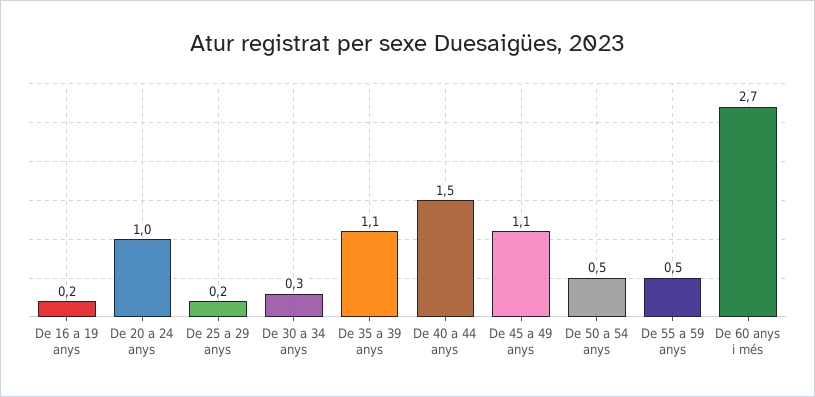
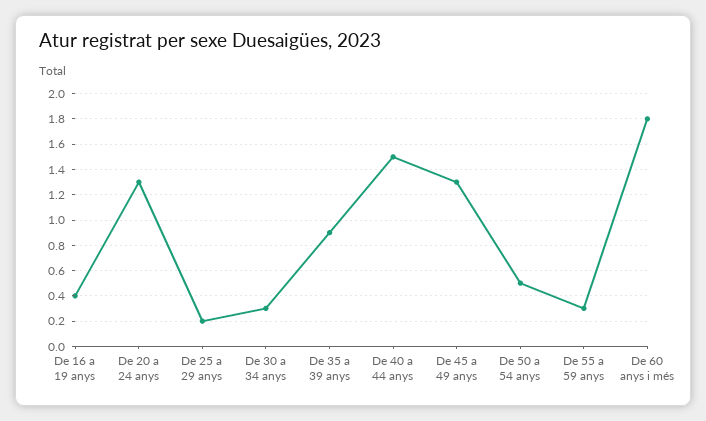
  {
-   "De 16 a 19 anys": 0.2,
+   "De 16 a 19 anys": 0.4,
-   "De 20 a 24 anys": 1,
+   "De 20 a 24 anys": 1.3,
    "De 25 a 29 anys": 0.2,
    "De 30 a 34 anys": 0.3,
-   "De 35 a 39 anys": 1.1,
+   "De 35 a 39 anys": 0.9,
    "De 40 a 44 anys": 1.5,
-   "De 45 a 49 anys": 1.1,
+   "De 45 a 49 anys": 1.3,
    "De 50 a 54 anys": 0.5,
-   "De 55 a 59 anys": 0.5,
+   "De 55 a 59 anys": 0.3,
-   "De 60 anys i més": 2.7
+   "De 60 anys i més": 1.8
  }

